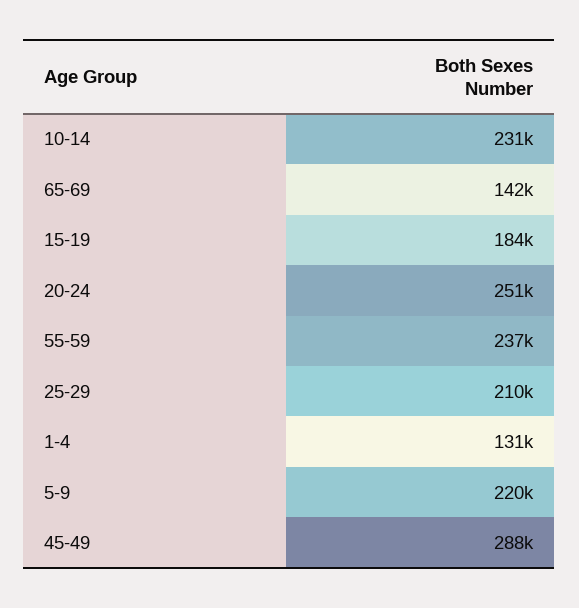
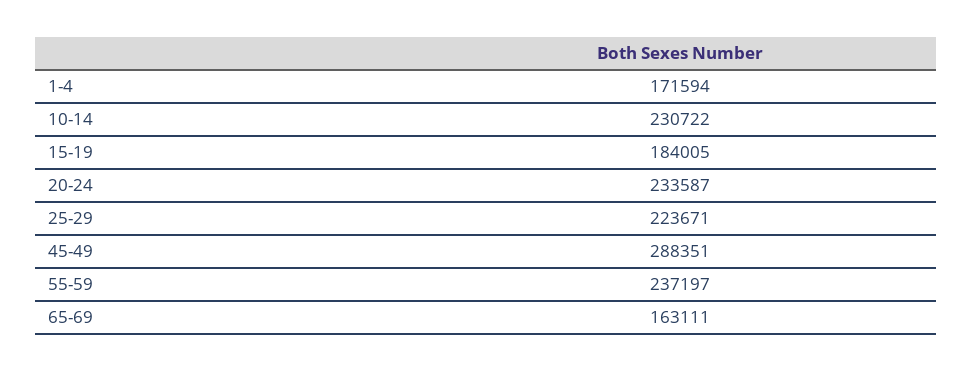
  {
    "10-14": 230722,
-   "65-69": 142000,
+   "65-69": 163111,
    "15-19": 184005,
-   "20-24": 251000,
+   "20-24": 233587,
    "55-59": 237197,
-   "25-29": 210000,
+   "25-29": 223671,
-   "1-4": 131000,
+   "1-4": 171594,
-   "5-9": 220000,
    "45-49": 288351
  }

